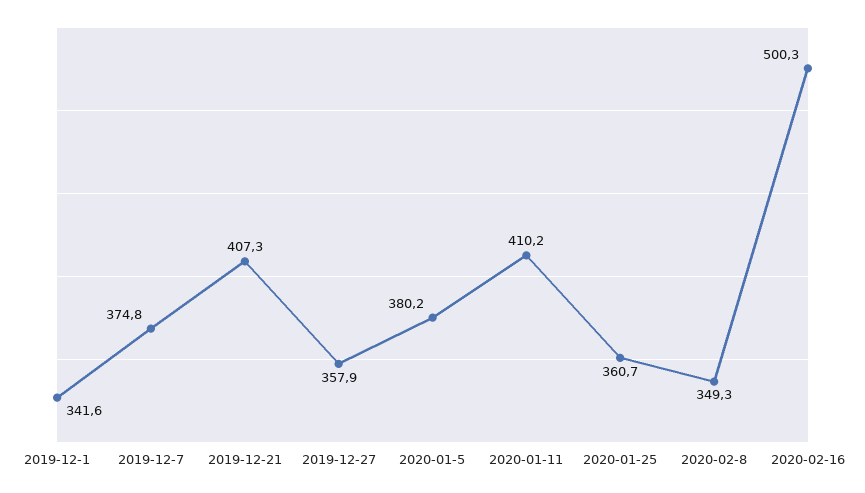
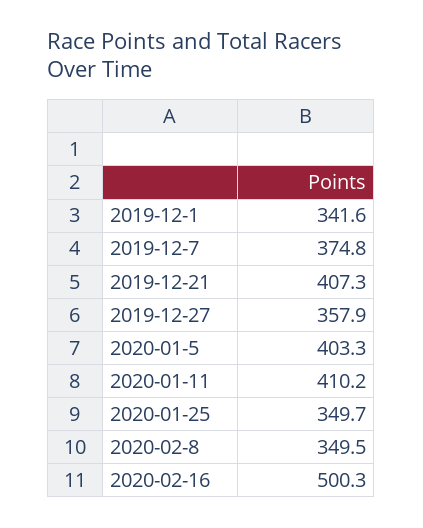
  {
    "2019-12-1": 341.6,
    "2019-12-7": 374.8,
    "2019-12-21": 407.3,
    "2019-12-27": 357.9,
-   "2020-01-5": 380.2,
+   "2020-01-5": 403.3,
    "2020-01-11": 410.2,
-   "2020-01-25": 360.7,
+   "2020-01-25": 349.7,
-   "2020-02-8": 349.3,
+   "2020-02-8": 349.5,
    "2020-02-16": 500.3
  }

